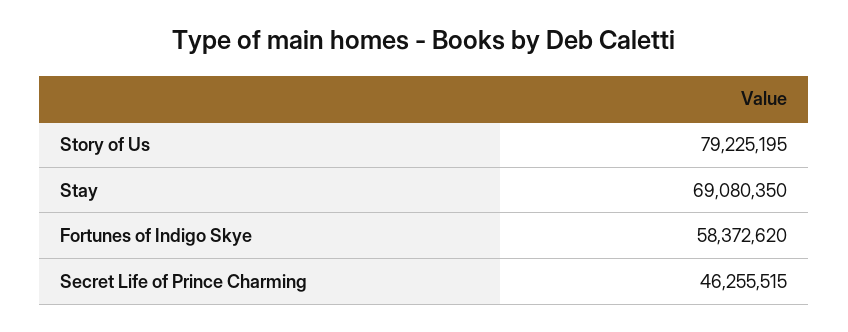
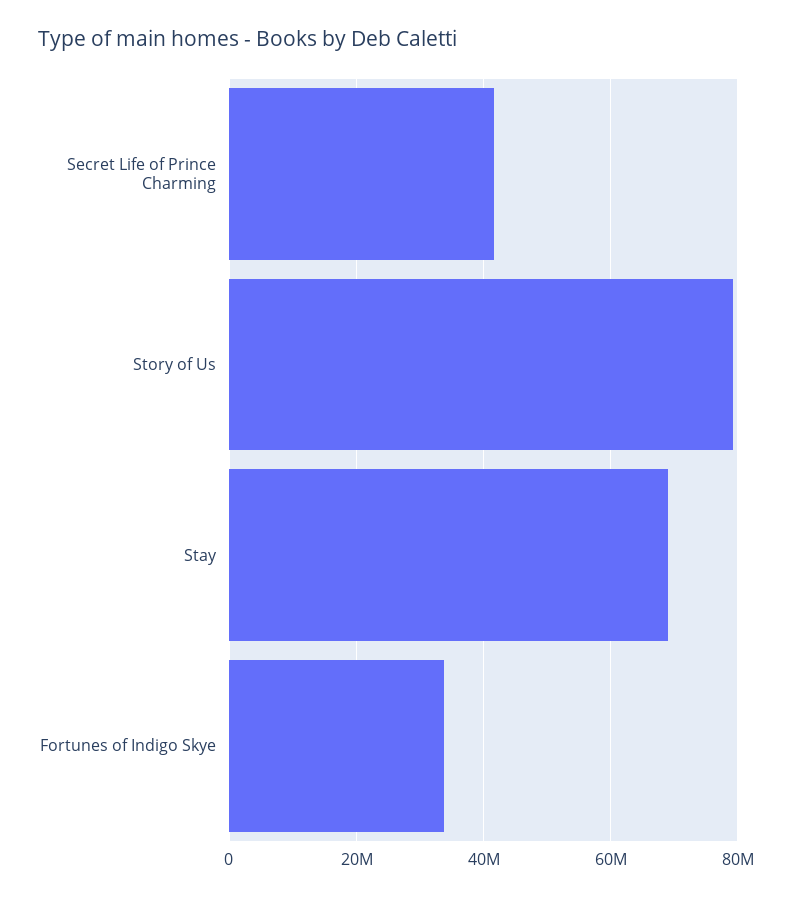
  {
    "Story of Us": 79225195,
    "Stay": 69080350,
-   "Fortunes of Indigo Skye": 58372620,
+   "Fortunes of Indigo Skye": 34000000,
-   "Secret Life of Prince Charming": 46255515
+   "Secret Life of Prince Charming": 42000000
  }

